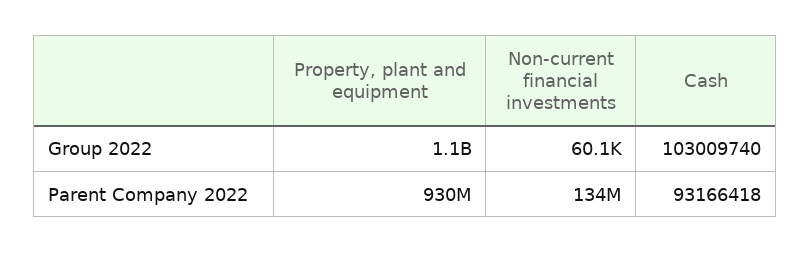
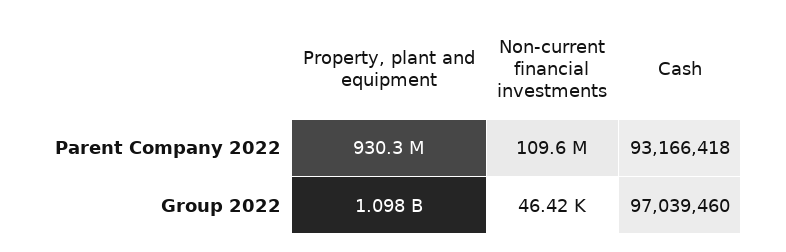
  {
    "Property, plant and equipment": {
      "Group 2022": 1098000000,
      "Parent Company 2022": 930300000
    },
    "Non-current financial investments": {
-     "Group 2022": 60100,
+     "Group 2022": 46420,
-     "Parent Company 2022": 134000000
+     "Parent Company 2022": 109600000
    },
    "Cash": {
-     "Group 2022": 103009740,
+     "Group 2022": 97039460,
      "Parent Company 2022": 93166418
    }
  }

